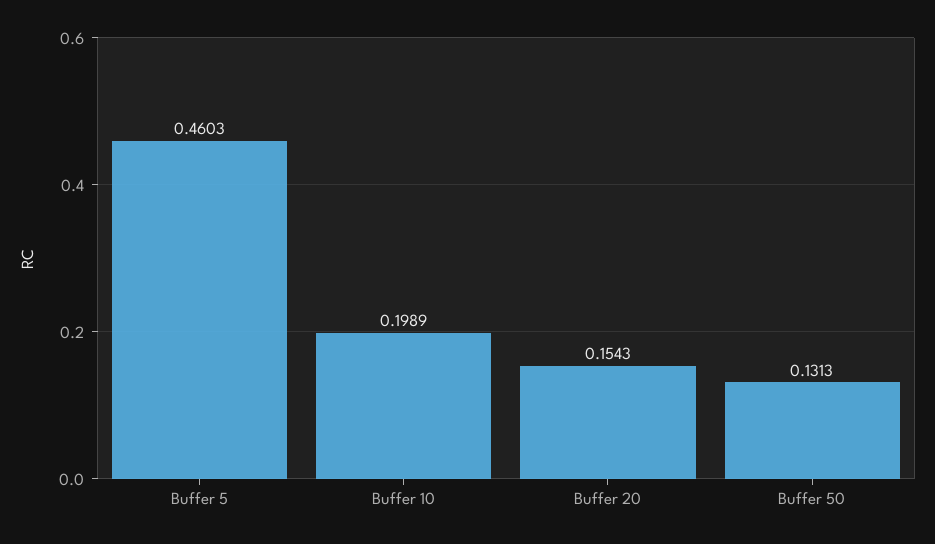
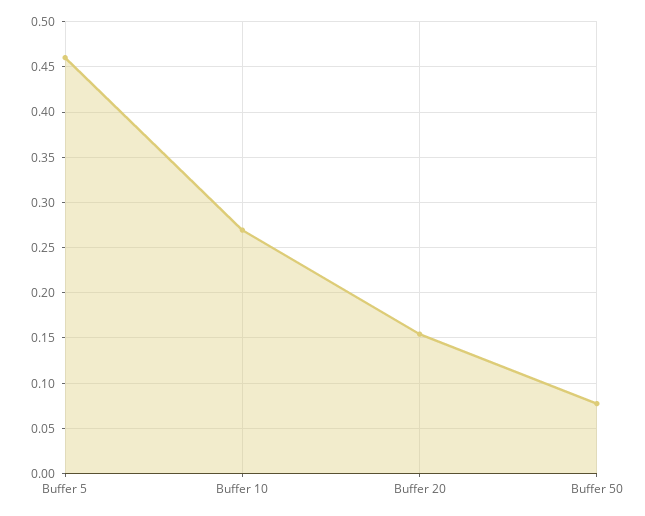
  {
    "Buffer 5": 0.4603,
-   "Buffer 10": 0.1989,
+   "Buffer 10": 0.27,
    "Buffer 20": 0.1543,
-   "Buffer 50": 0.1313
+   "Buffer 50": 0.08
  }

